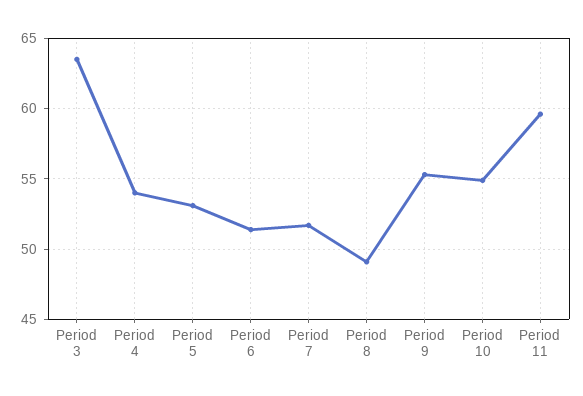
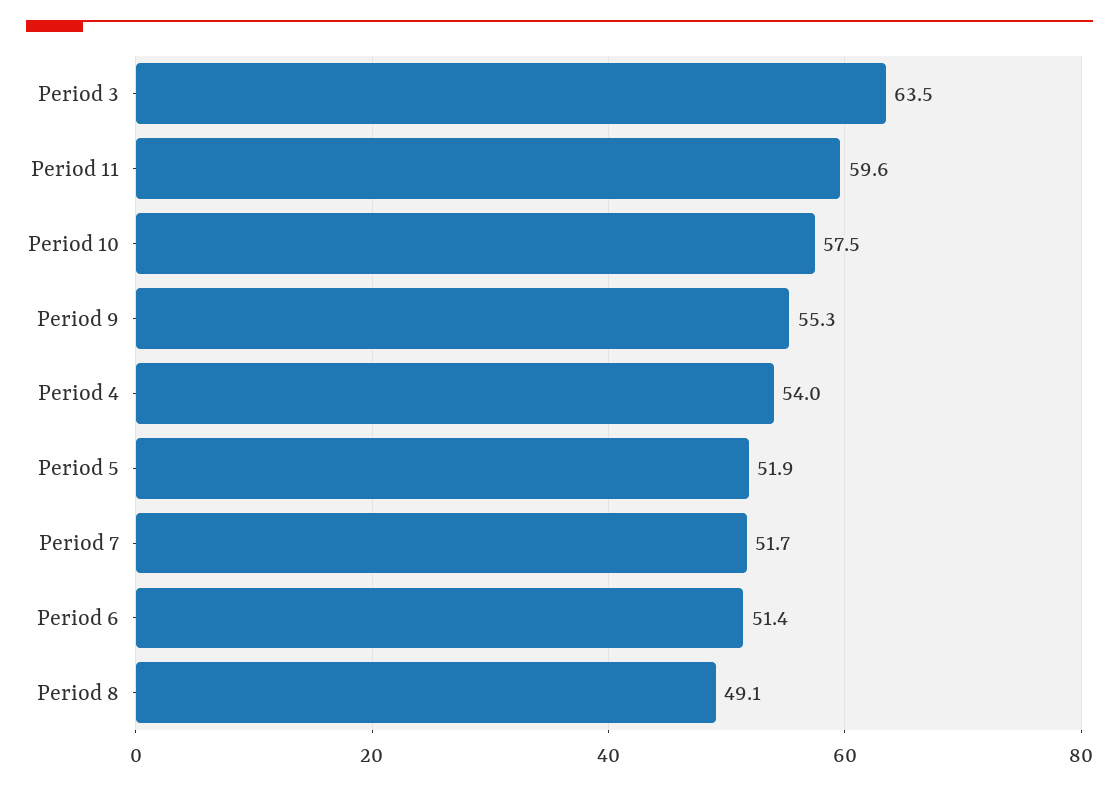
  {
    "Period 3": 63.5,
    "Period 4": 54,
-   "Period 5": 53,
+   "Period 5": 51.9,
    "Period 6": 51.4,
    "Period 7": 51.7,
    "Period 8": 49.1,
    "Period 9": 55.3,
-   "Period 10": 55,
+   "Period 10": 57.5,
    "Period 11": 59.6
  }

